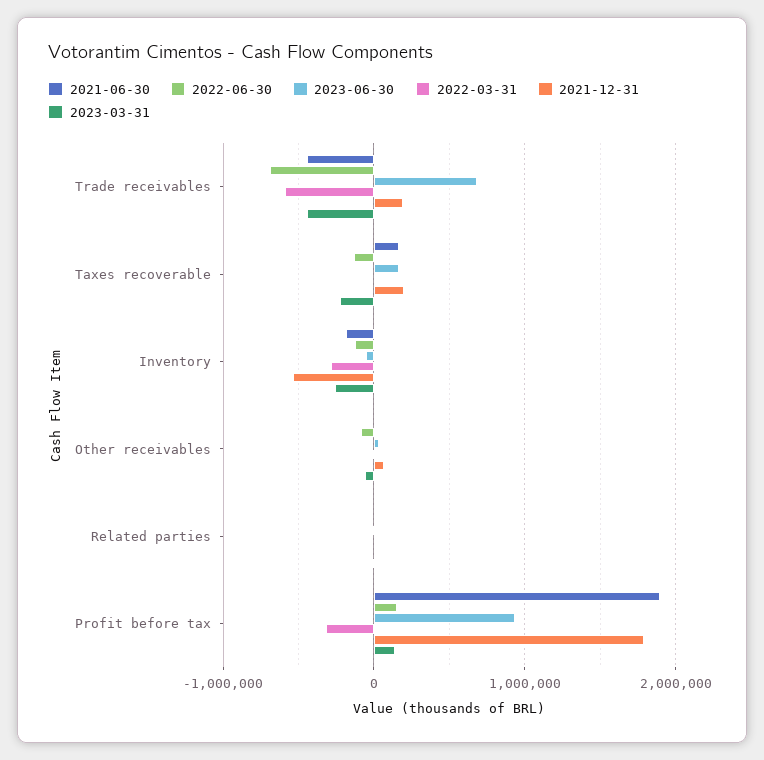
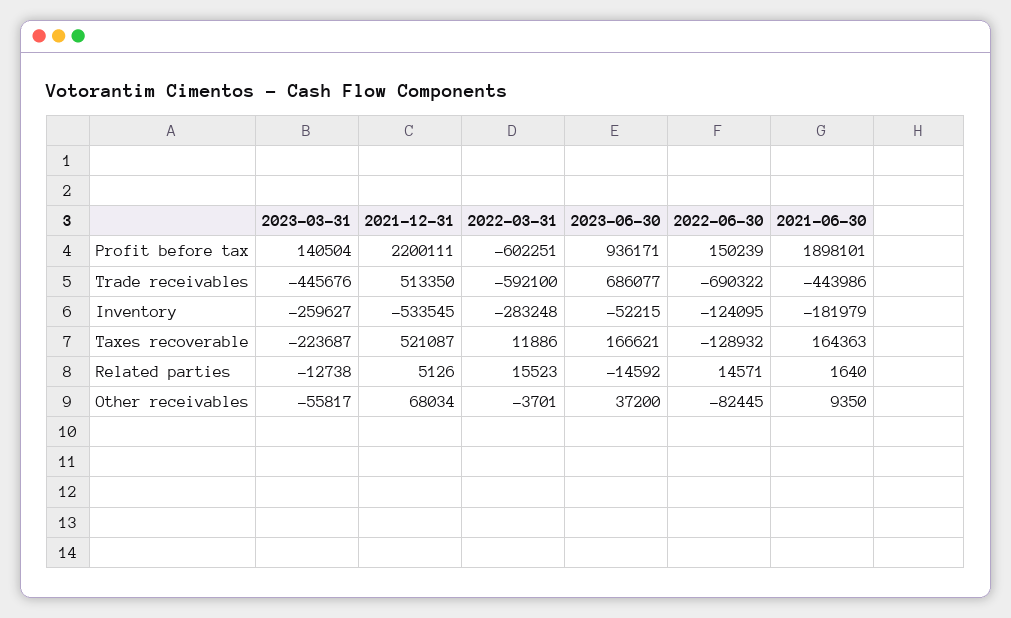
  {
    "2021-06-30": {
      "Trade receivables": -443986,
      "Taxes recoverable": 164363,
      "Inventory": -181979,
      "Other receivables": 9350,
      "Related parties": 1640,
      "Profit before tax": 1898101
    },
    "2022-06-30": {
      "Trade receivables": -690322,
      "Taxes recoverable": -128932,
      "Inventory": -124095,
      "Other receivables": -82445,
      "Related parties": 14571,
      "Profit before tax": 150239
    },
    "2023-06-30": {
      "Trade receivables": 686077,
      "Taxes recoverable": 166621,
      "Inventory": -52215,
      "Other receivables": 37200,
      "Related parties": -14592,
      "Profit before tax": 936171
    },
    "2022-03-31": {
      "Trade receivables": -592100,
      "Taxes recoverable": 11886,
      "Inventory": -283248,
      "Other receivables": -3701,
      "Related parties": 15523,
-     "Profit before tax": -300000
+     "Profit before tax": -602251
    },
    "2021-12-31": {
-     "Trade receivables": 200000,
+     "Trade receivables": 513350,
-     "Taxes recoverable": 200000,
+     "Taxes recoverable": 521087,
      "Inventory": -533545,
      "Other receivables": 68034,
      "Related parties": 5126,
-     "Profit before tax": 1800000
+     "Profit before tax": 2200111
    },
    "2023-03-31": {
      "Trade receivables": -445676,
      "Taxes recoverable": -223687,
      "Inventory": -259627,
      "Other receivables": -55817,
      "Related parties": -12738,
      "Profit before tax": 140504
    }
  }

